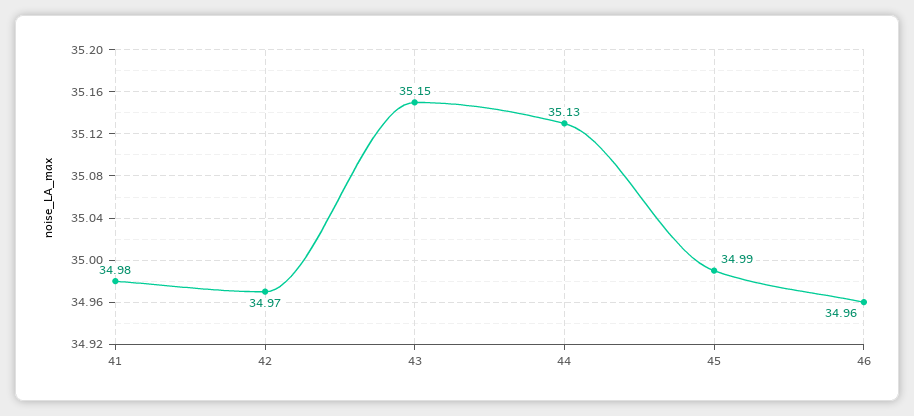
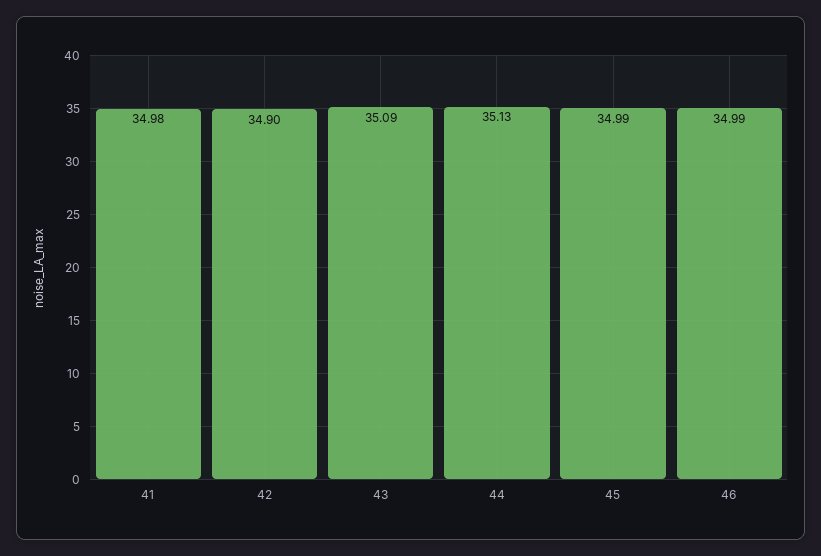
  {
    "41": 34.98,
-   "42": 34.97,
+   "42": 34.9,
-   "43": 35.15,
+   "43": 35.09,
    "44": 35.13,
    "45": 34.99,
-   "46": 34.96
+   "46": 34.99
  }

